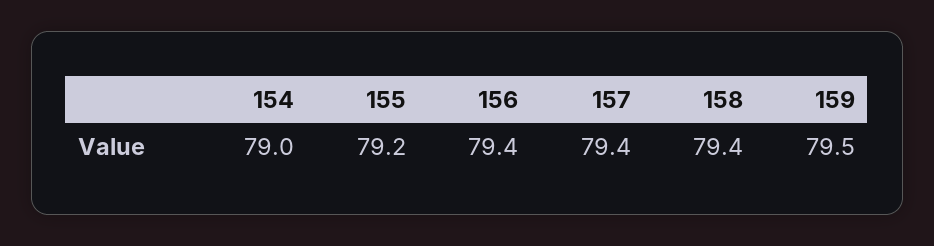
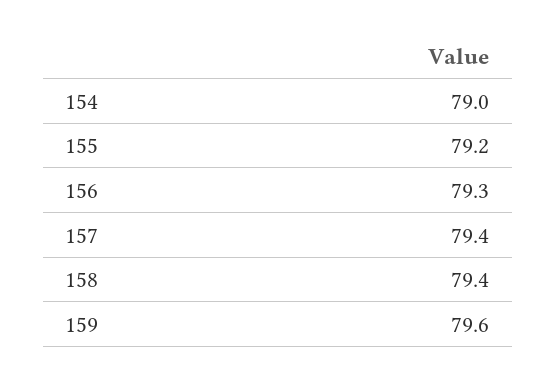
  {
    "154": 79,
    "155": 79.2,
-   "156": 79.4,
+   "156": 79.3,
    "157": 79.4,
    "158": 79.4,
-   "159": 79.5
+   "159": 79.6
  }

